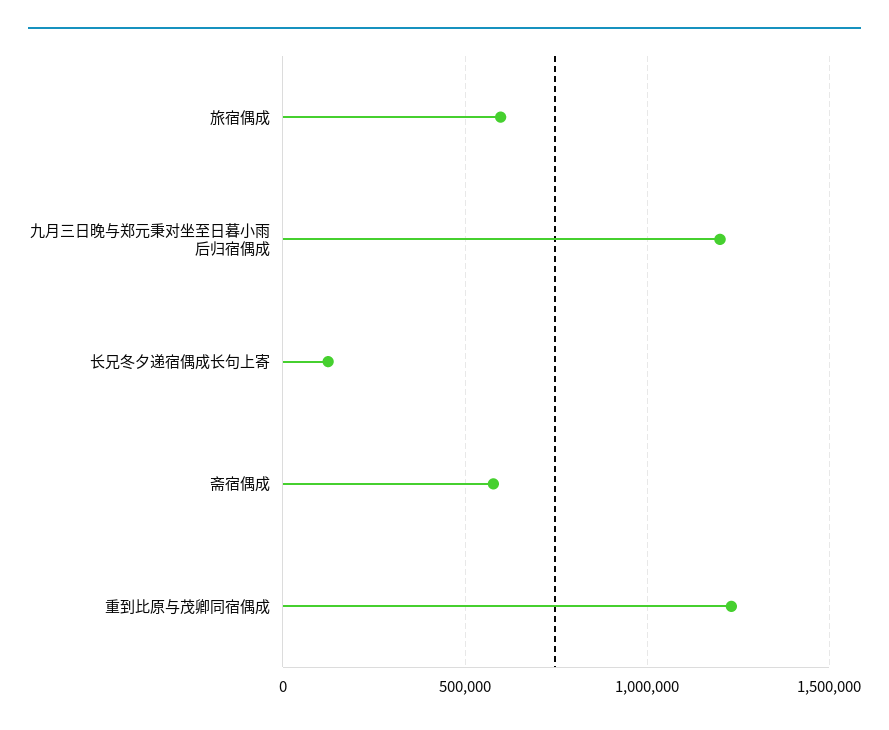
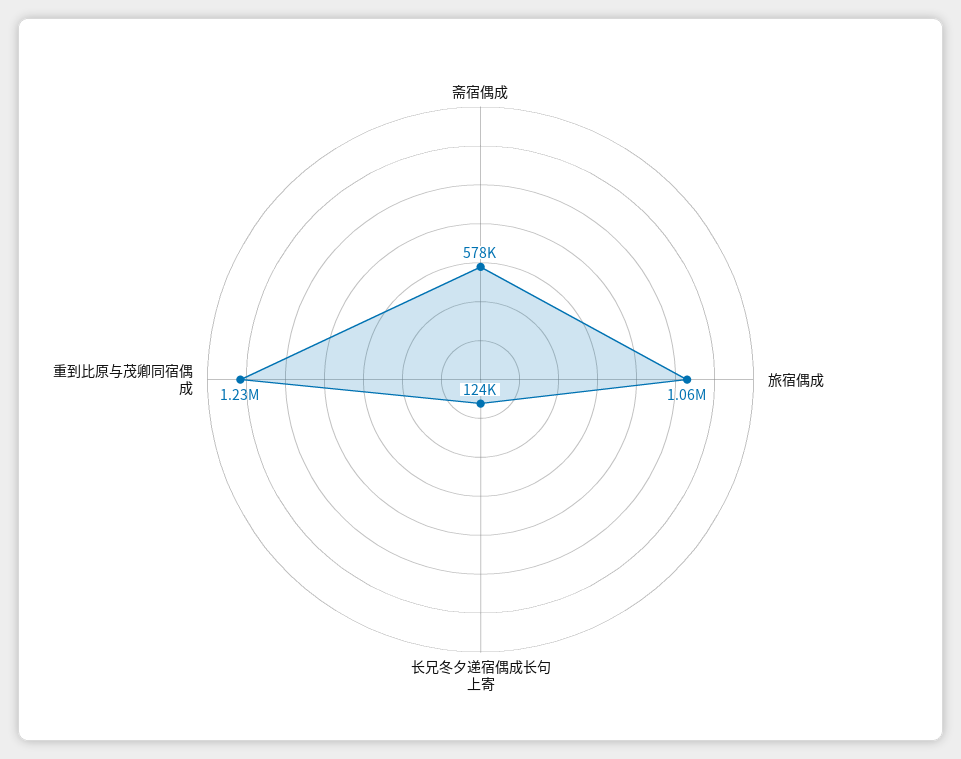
  {
-   "旅宿偶成": 600000,
+   "旅宿偶成": 1060000,
-   "九月三日晚与郑元秉对坐至日暮小雨后归宿偶成": 1200000,
    "长兄冬夕递宿偶成长句上寄": 124000,
    "斋宿偶成": 578000,
    "重到比原与茂卿同宿偶成": 1230000
  }

